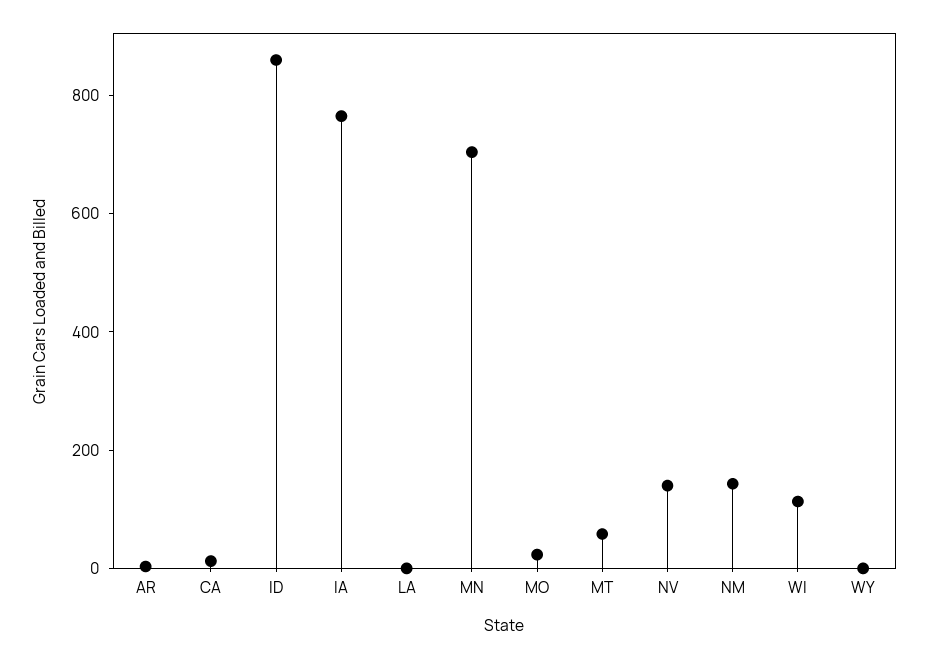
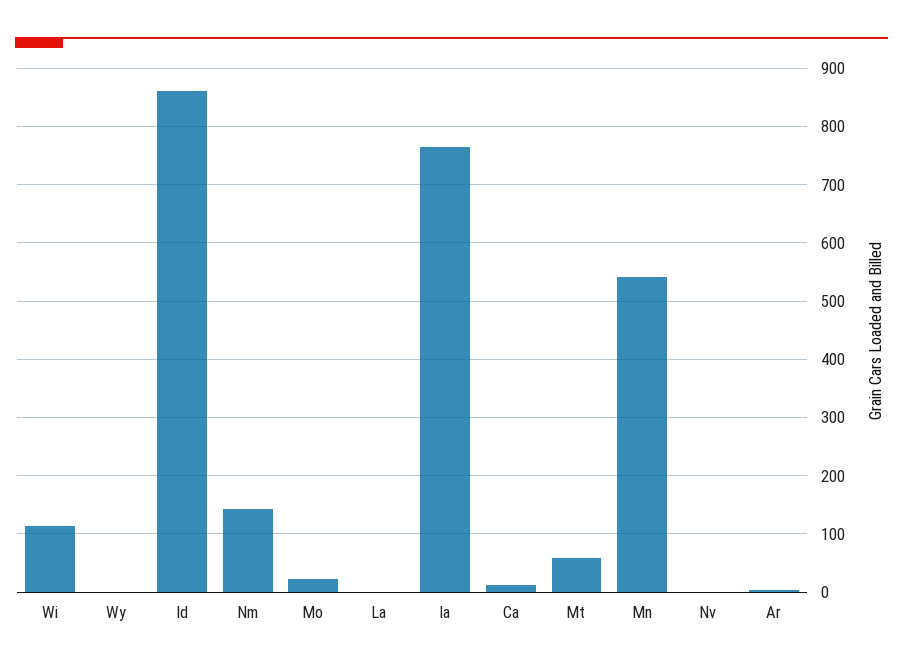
  {
    "AR": 0,
    "CA": 20,
    "ID": 860,
    "IA": 760,
    "LA": 0,
-   "MN": 700,
+   "MN": 540,
    "MO": 20,
    "MT": 60,
-   "NV": 150,
+   "NV": 0,
    "NM": 140,
    "WI": 120,
    "WY": 0
  }

